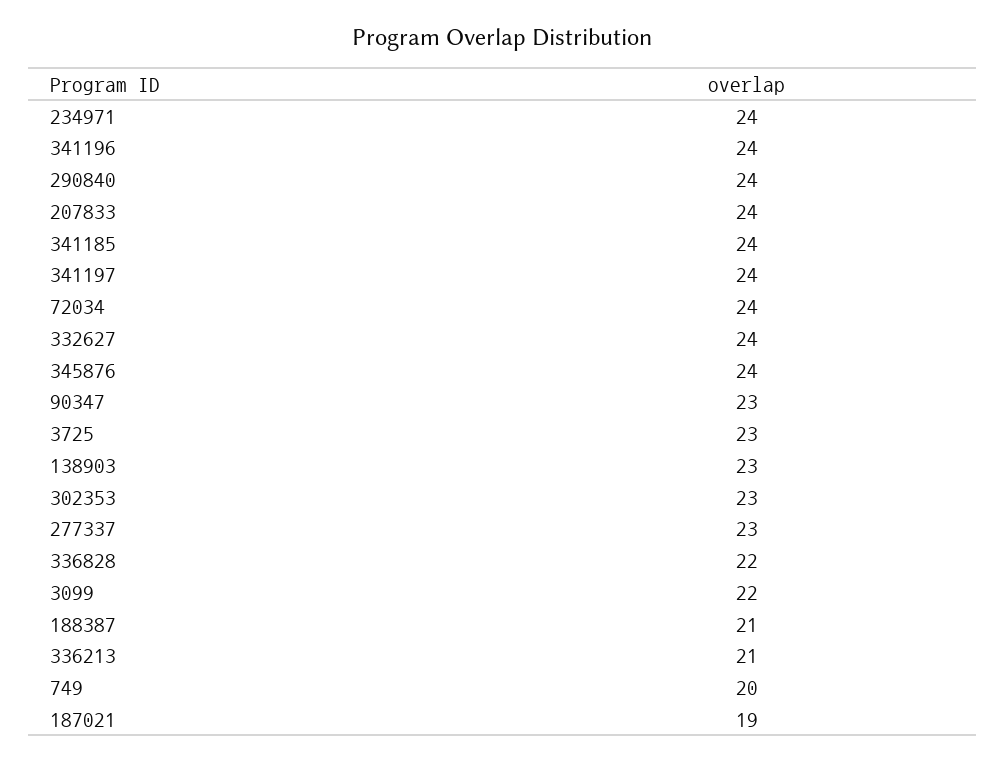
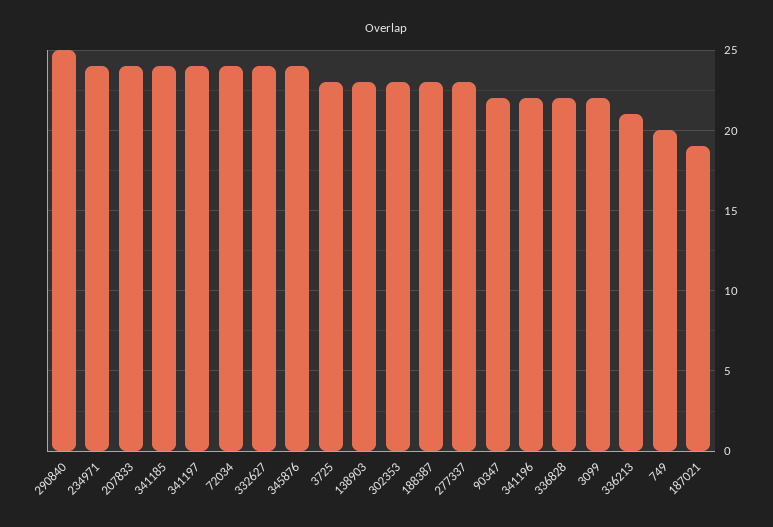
  {
    "234971": 24,
-   "341196": 24,
+   "341196": 22,
-   "290840": 24,
+   "290840": 25,
    "207833": 24,
    "341185": 24,
    "341197": 24,
    "72034": 24,
    "332627": 24,
    "345876": 24,
-   "90347": 23,
+   "90347": 22,
    "3725": 23,
    "138903": 23,
    "302353": 23,
    "277337": 23,
    "336828": 22,
    "3099": 22,
-   "188387": 21,
+   "188387": 23,
    "336213": 21,
    "749": 20,
    "187021": 19
  }

